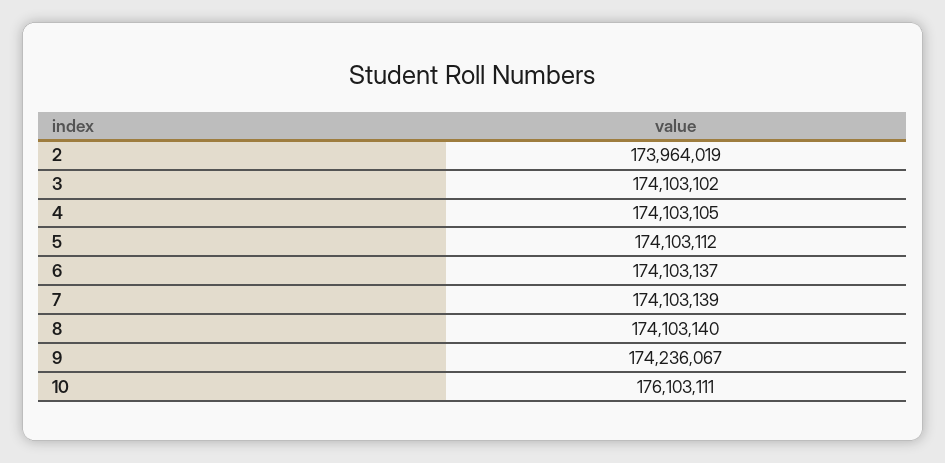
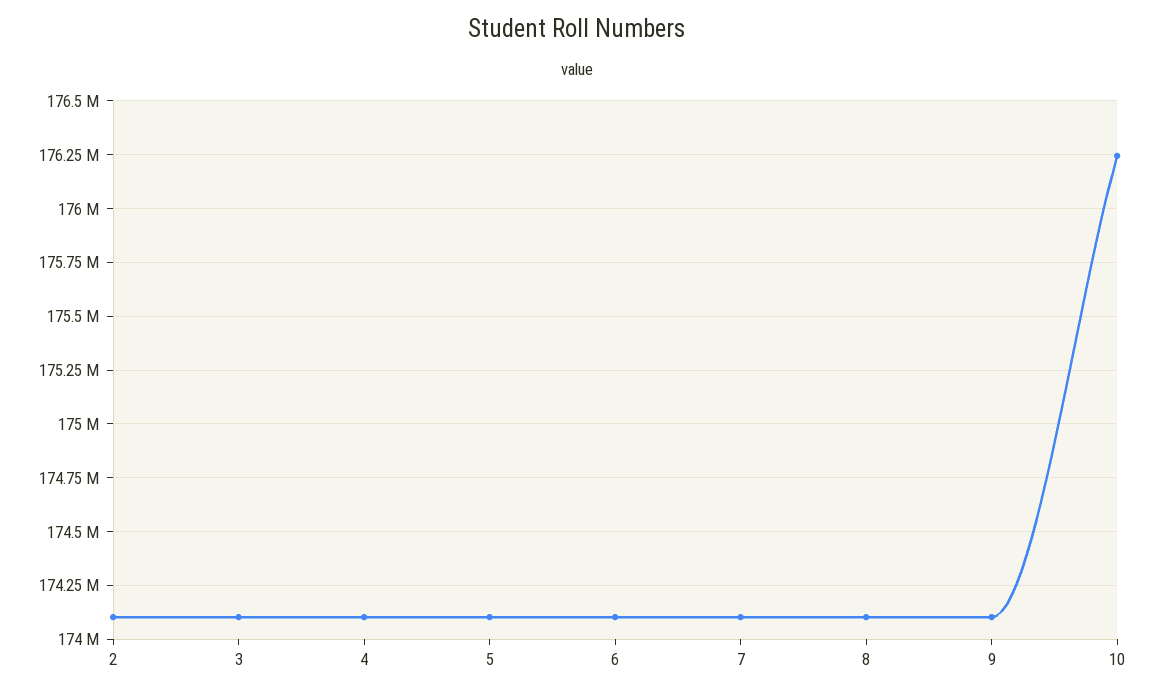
  {
-   "2": 173964019,
+   "2": 174100000,
    "3": 174103102,
    "4": 174103105,
    "5": 174103112,
    "6": 174103137,
    "7": 174103139,
    "8": 174103140,
-   "9": 174236067,
+   "9": 174100000,
-   "10": 176103111
+   "10": 176250000
  }

